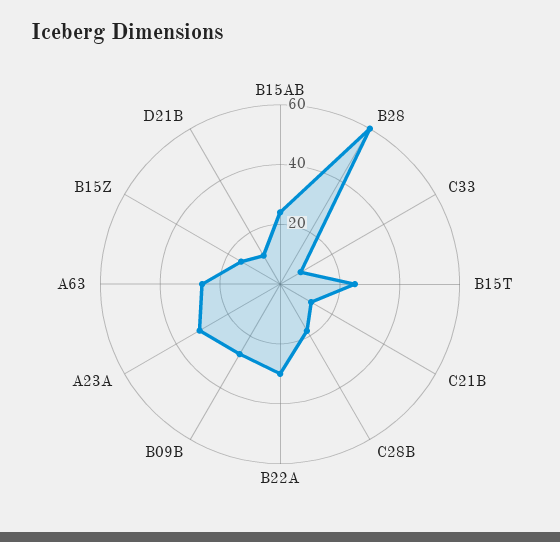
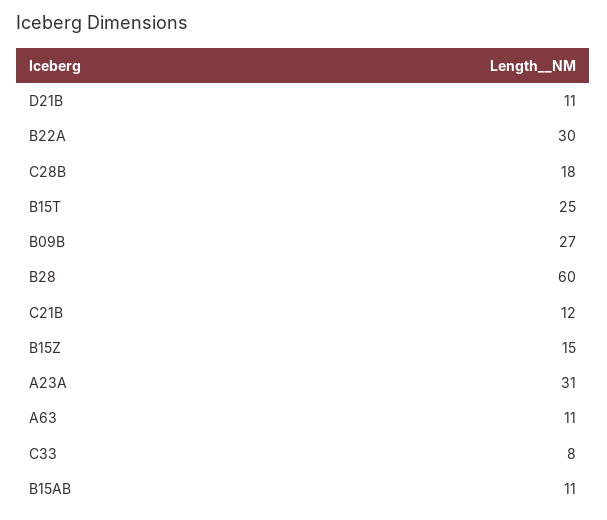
  {
-   "B15AB": 25,
+   "B15AB": 11,
    "B28": 60,
    "C33": 8,
    "B15T": 25,
    "C21B": 12,
    "C28B": 18,
    "B22A": 30,
    "B09B": 27,
    "A23A": 31,
-   "A63": 25,
+   "A63": 11,
    "B15Z": 15,
    "D21B": 11
  }

